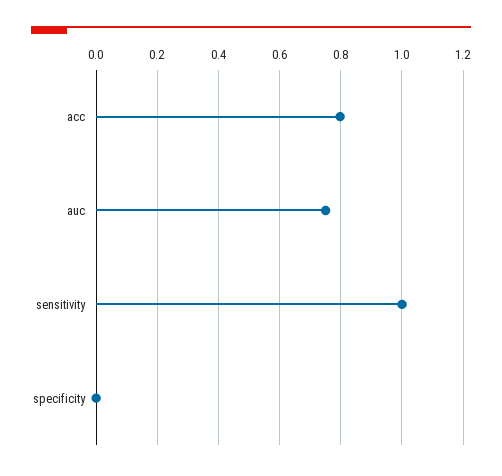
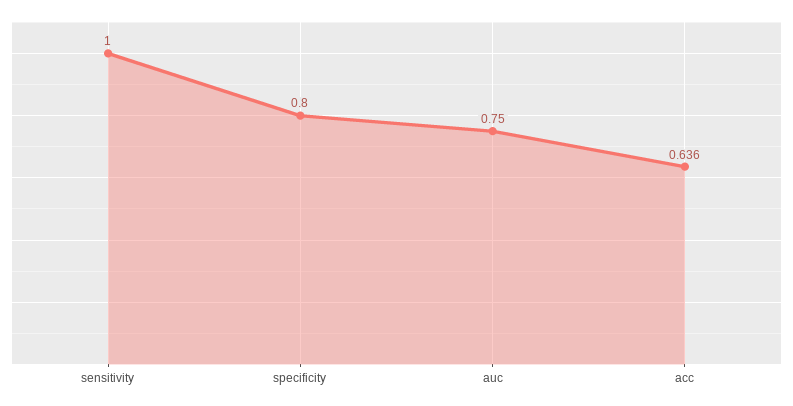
  {
-   "acc": 0.8,
+   "acc": 0.636,
    "auc": 0.75,
    "sensitivity": 1,
-   "specificity": 0
+   "specificity": 0.8
  }

